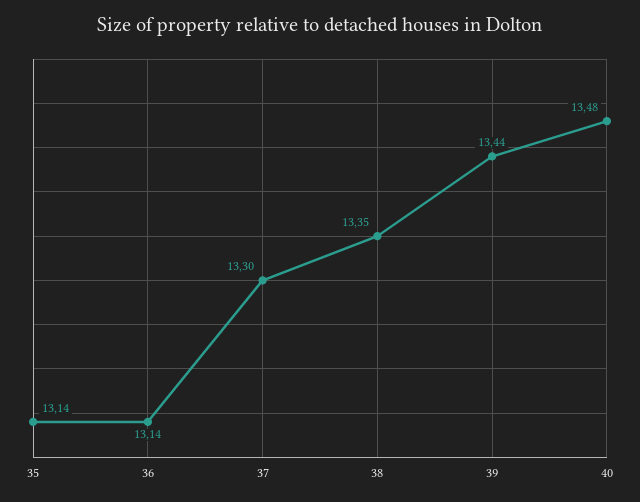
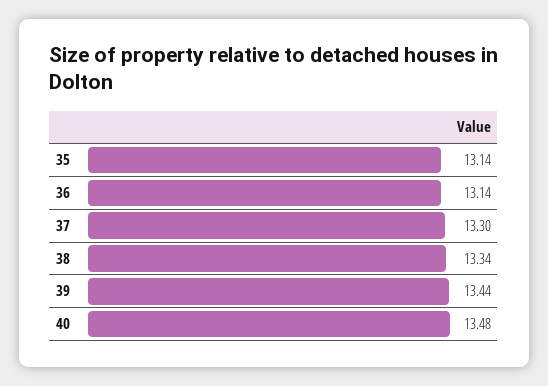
  {
    "35": 13.14,
    "36": 13.14,
    "37": 13.3,
-   "38": 13.35,
+   "38": 13.34,
    "39": 13.44,
    "40": 13.48
  }

